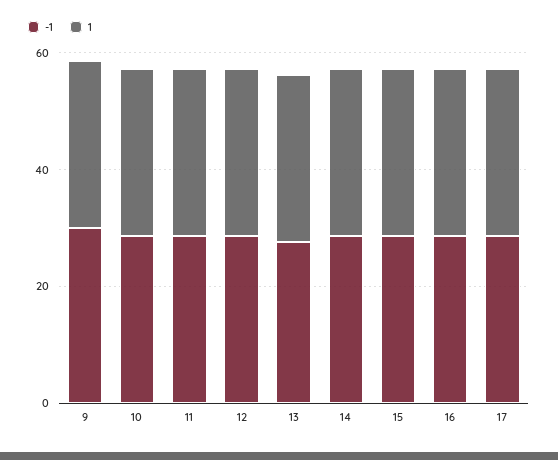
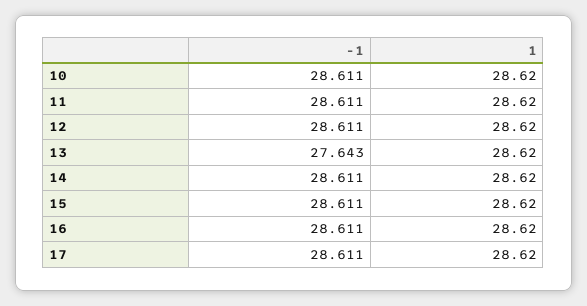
  {
    "-1": {
-     "9": 30,
      "10": 28.611,
      "11": 28.611,
      "12": 28.611,
      "13": 27.643,
      "14": 28.611,
      "15": 28.611,
      "16": 28.611,
      "17": 28.611
    },
    "1": {
-     "9": 30,
      "10": 28.62,
      "11": 28.62,
      "12": 28.62,
      "13": 28.62,
      "14": 28.62,
      "15": 28.62,
      "16": 28.62,
      "17": 28.62
    }
  }

